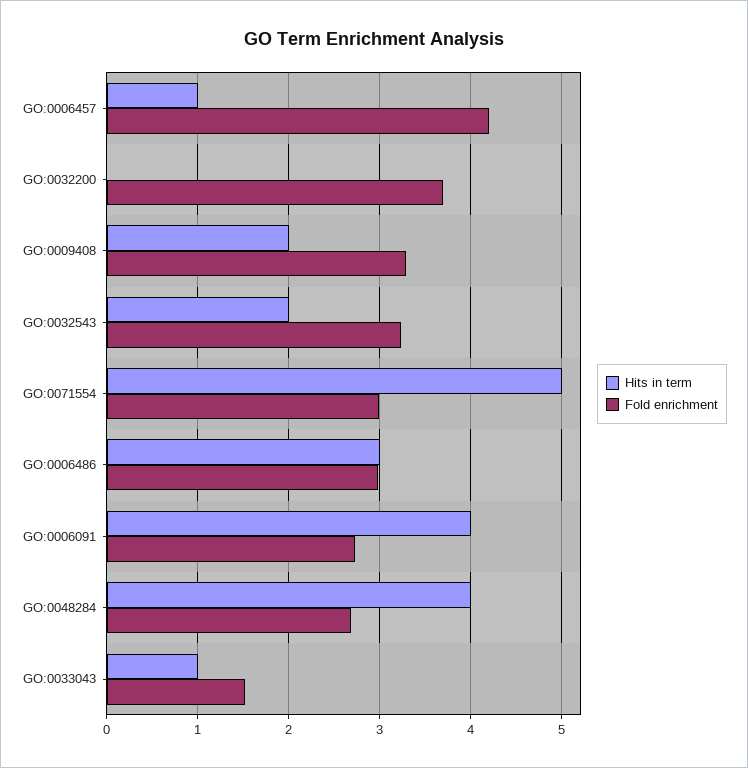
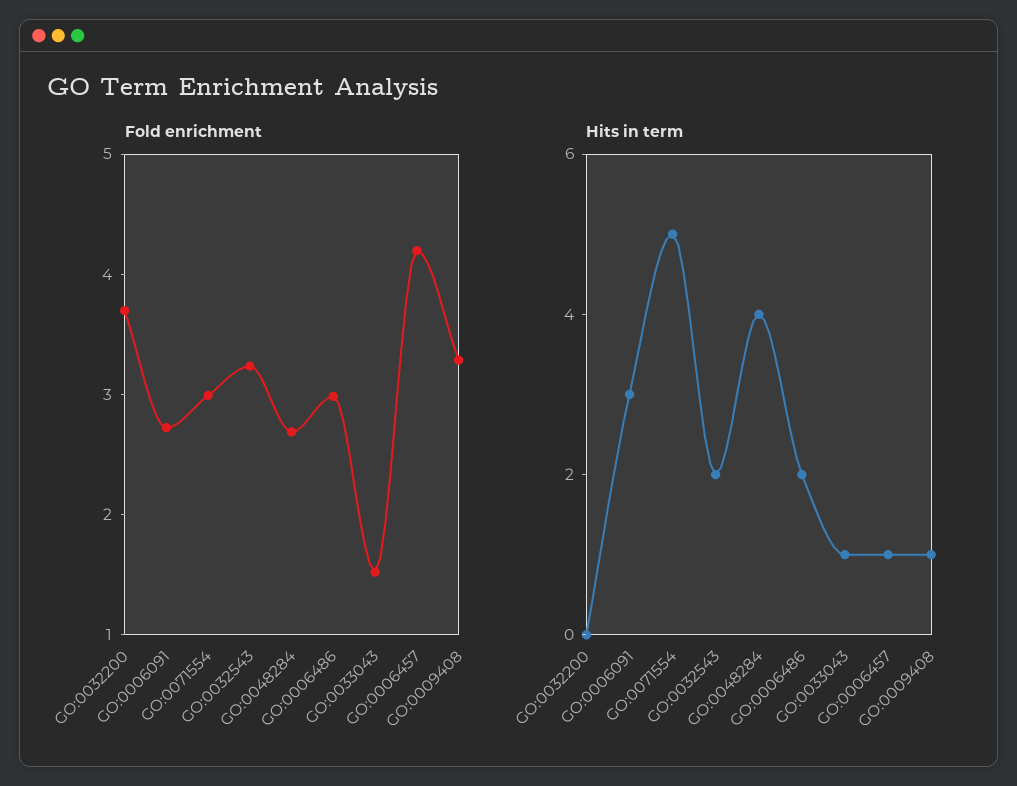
  {
    "Hits in term": {
      "GO:0006457": 1,
      "GO:0032200": 0,
-     "GO:0009408": 2,
+     "GO:0009408": 1,
      "GO:0032543": 2,
      "GO:0071554": 5,
-     "GO:0006486": 3,
+     "GO:0006486": 2,
-     "GO:0006091": 4,
+     "GO:0006091": 3,
      "GO:0048284": 4,
      "GO:0033043": 1
    },
    "Fold enrichment": {
      "GO:0006457": 4.2,
      "GO:0032200": 3.7,
      "GO:0009408": 3.3,
      "GO:0032543": 3.2,
      "GO:0071554": 3,
      "GO:0006486": 3,
      "GO:0006091": 2.7,
      "GO:0048284": 2.7,
      "GO:0033043": 1.5
    }
  }

